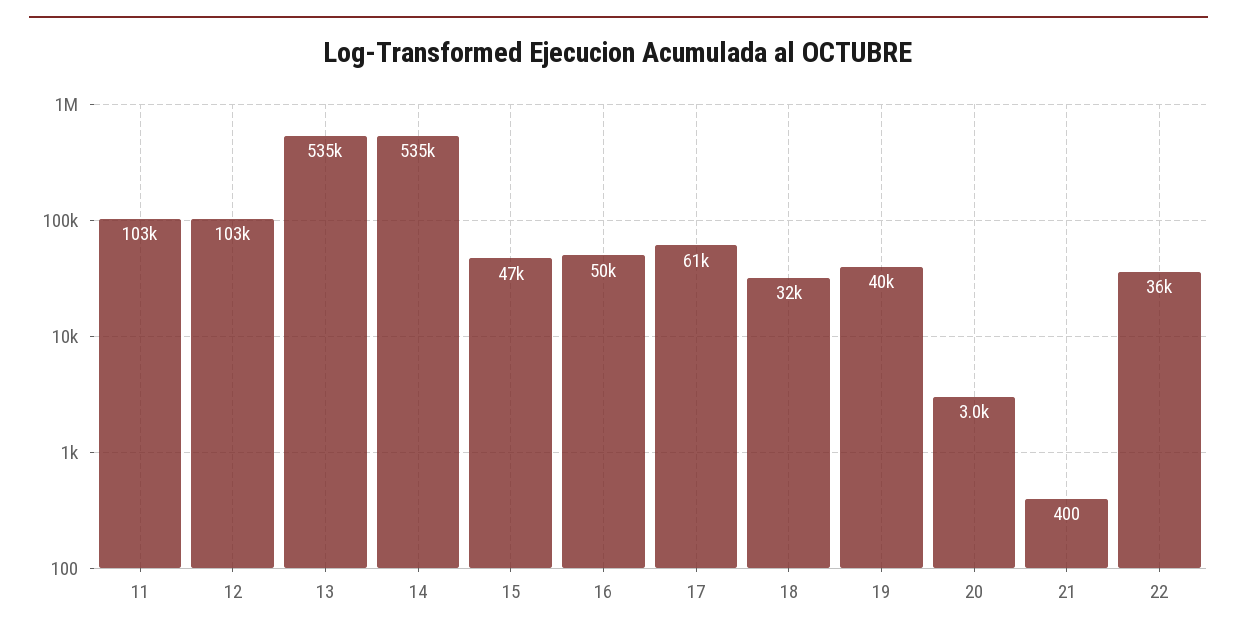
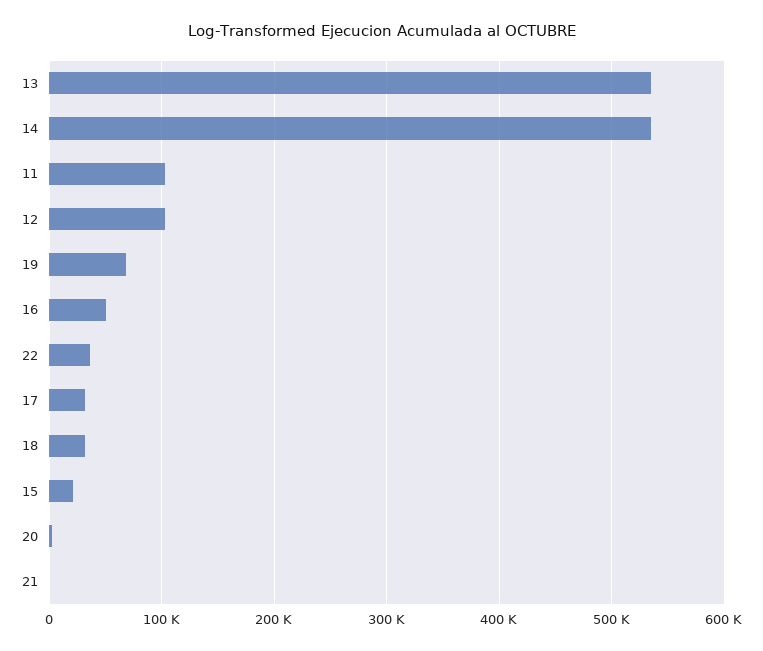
  {
    "11": 103000,
    "12": 103000,
    "13": 535000,
    "14": 535000,
-   "15": 47000,
+   "15": 20000,
    "16": 50000,
-   "17": 61000,
+   "17": 30000,
    "18": 32000,
-   "19": 40000,
+   "19": 70000,
    "20": 3000,
    "21": 400,
    "22": 36000
  }

